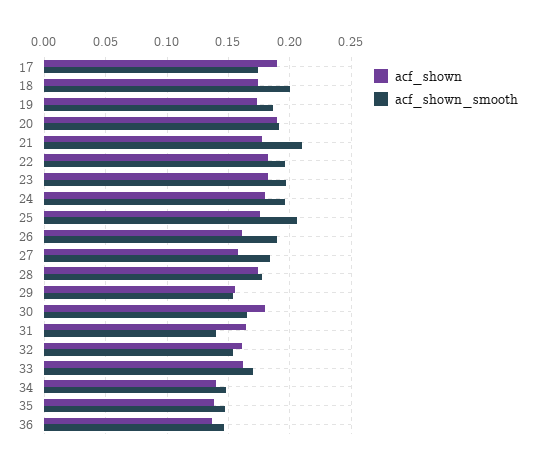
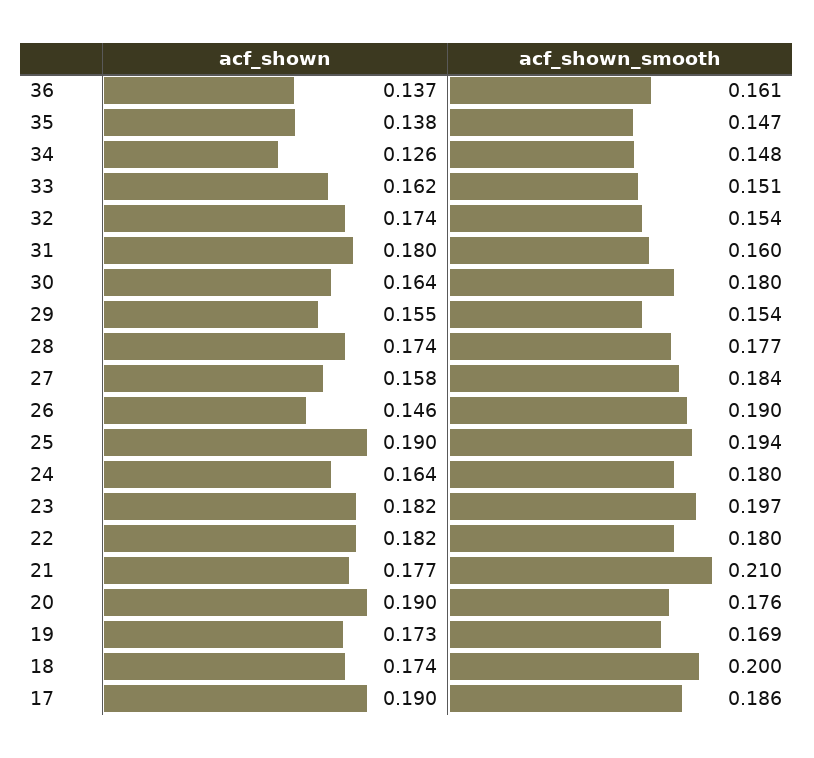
  {
    "acf_shown": {
      "17": 0.19,
      "18": 0.174,
      "19": 0.173,
      "20": 0.19,
      "21": 0.177,
      "22": 0.182,
      "23": 0.182,
-     "24": 0.18,
+     "24": 0.164,
-     "25": 0.175,
+     "25": 0.19,
-     "26": 0.16,
+     "26": 0.146,
      "27": 0.158,
      "28": 0.174,
      "29": 0.155,
-     "30": 0.18,
+     "30": 0.164,
-     "31": 0.165,
+     "31": 0.18,
-     "32": 0.16,
+     "32": 0.174,
      "33": 0.162,
-     "34": 0.14,
+     "34": 0.126,
      "35": 0.138,
      "36": 0.137
    },
    "acf_shown_smooth": {
-     "17": 0.175,
+     "17": 0.186,
      "18": 0.2,
-     "19": 0.185,
+     "19": 0.169,
-     "20": 0.19,
+     "20": 0.176,
      "21": 0.21,
-     "22": 0.195,
+     "22": 0.18,
      "23": 0.197,
-     "24": 0.195,
+     "24": 0.18,
-     "25": 0.205,
+     "25": 0.194,
      "26": 0.19,
      "27": 0.184,
      "28": 0.177,
      "29": 0.154,
-     "30": 0.165,
+     "30": 0.18,
-     "31": 0.14,
+     "31": 0.16,
      "32": 0.154,
-     "33": 0.17,
+     "33": 0.151,
      "34": 0.148,
      "35": 0.147,
-     "36": 0.145
+     "36": 0.161
    }
  }

